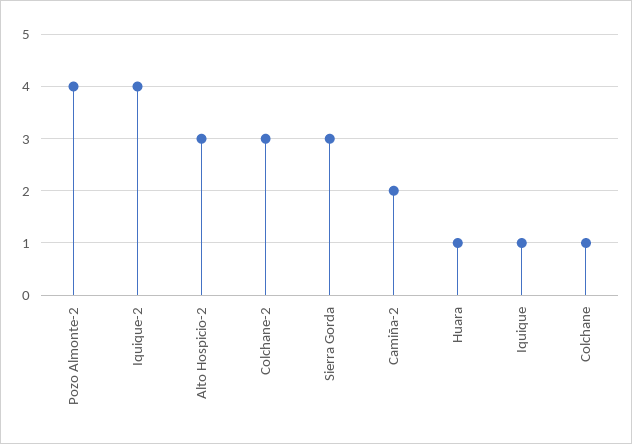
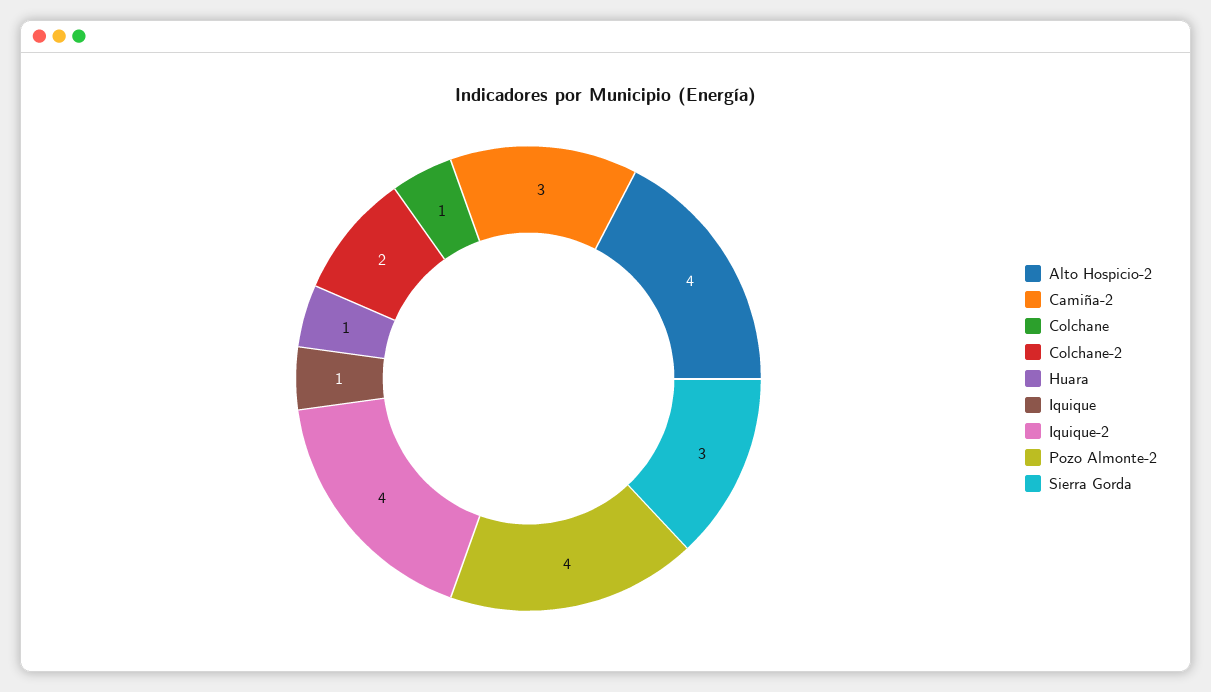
  {
    "Pozo Almonte-2": 4,
    "Iquique-2": 4,
-   "Alto Hospicio-2": 3,
+   "Alto Hospicio-2": 4,
-   "Colchane-2": 3,
+   "Colchane-2": 2,
    "Sierra Gorda": 3,
-   "Camiña-2": 2,
+   "Camiña-2": 3,
    "Huara": 1,
    "Iquique": 1,
    "Colchane": 1
  }

